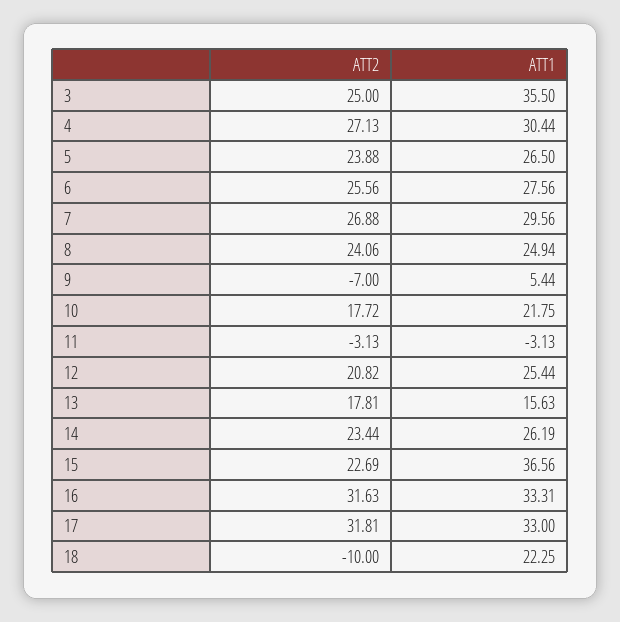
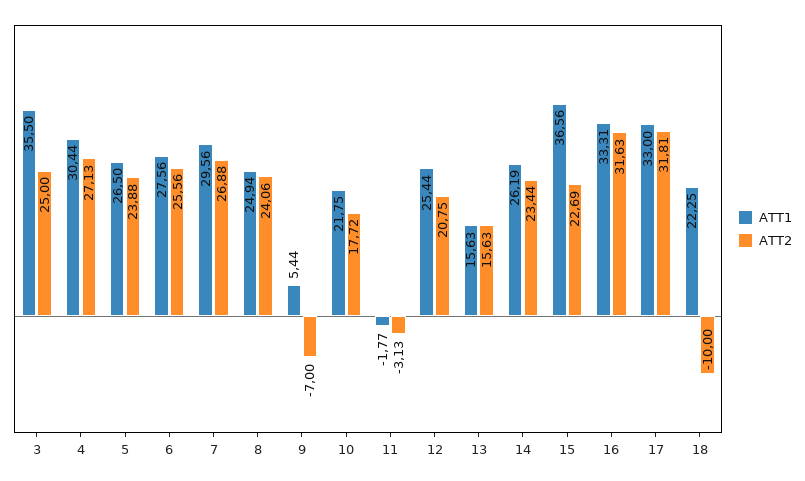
  {
    "ATT2": {
      "3": 25,
      "4": 27.13,
      "5": 23.88,
      "6": 25.56,
      "7": 26.88,
      "8": 24.06,
      "9": -7,
      "10": 17.72,
      "11": -3.13,
-     "12": 20.82,
+     "12": 20.75,
-     "13": 17.81,
+     "13": 15.63,
      "14": 23.44,
      "15": 22.69,
      "16": 31.63,
      "17": 31.81,
      "18": -10
    },
    "ATT1": {
      "3": 35.5,
      "4": 30.44,
      "5": 26.5,
      "6": 27.56,
      "7": 29.56,
      "8": 24.94,
      "9": 5.44,
      "10": 21.75,
-     "11": -3.13,
+     "11": -1.77,
      "12": 25.44,
      "13": 15.63,
      "14": 26.19,
      "15": 36.56,
      "16": 33.31,
      "17": 33,
      "18": 22.25
    }
  }

